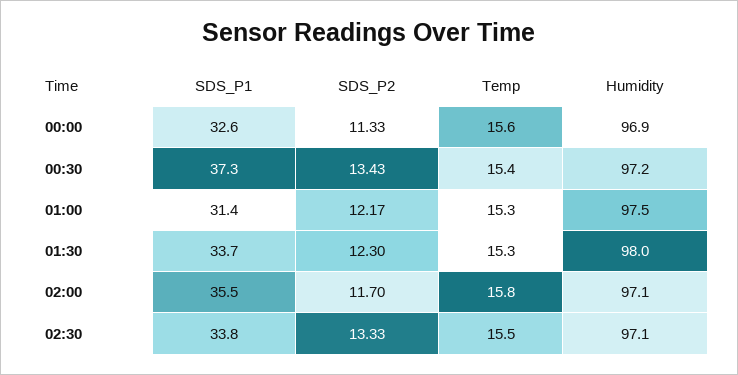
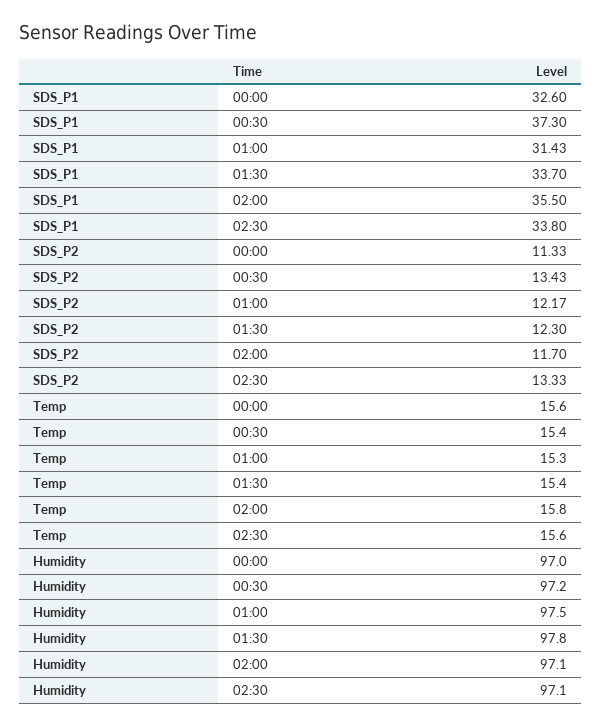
  {
    "SDS_P1": {
      "00:00": 32.6,
      "00:30": 37.3,
      "01:00": 31.43,
      "01:30": 33.7,
      "02:00": 35.5,
      "02:30": 33.8
    },
    "SDS_P2": {
      "00:00": 11.33,
      "00:30": 13.43,
      "01:00": 12.17,
      "01:30": 12.3,
      "02:00": 11.7,
      "02:30": 13.33
    },
    "Temp": {
      "00:00": 15.6,
      "00:30": 15.4,
      "01:00": 15.3,
-     "01:30": 15.3,
+     "01:30": 15.4,
      "02:00": 15.8,
-     "02:30": 15.5
+     "02:30": 15.6
    },
    "Humidity": {
-     "00:00": 96.9,
+     "00:00": 97,
      "00:30": 97.2,
      "01:00": 97.5,
-     "01:30": 98,
+     "01:30": 97.8,
      "02:00": 97.1,
      "02:30": 97.1
    }
  }

